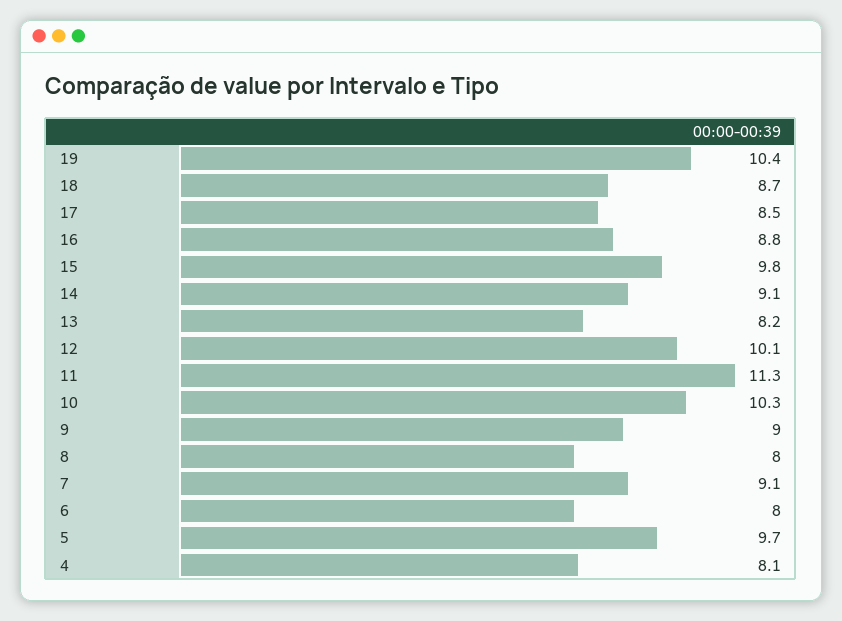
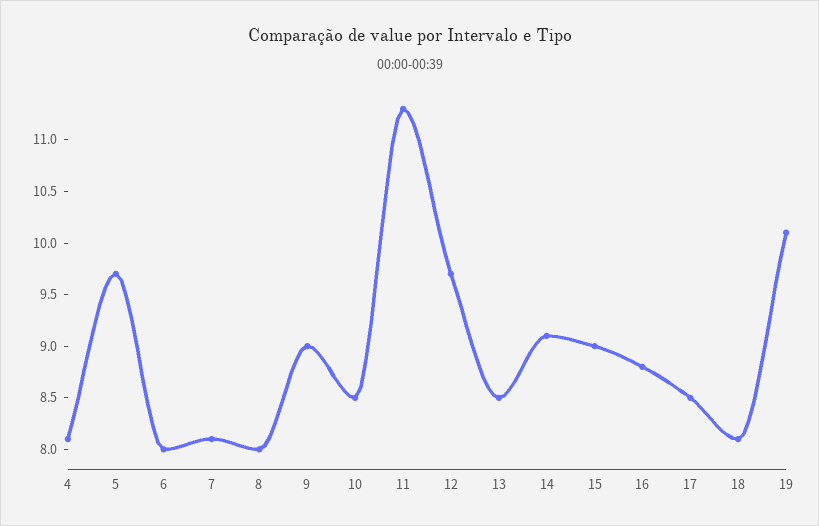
  {
-   "19": 10.4,
+   "19": 10.1,
-   "18": 8.7,
+   "18": 8.1,
    "17": 8.5,
    "16": 8.8,
-   "15": 9.8,
+   "15": 9,
    "14": 9.1,
-   "13": 8.2,
+   "13": 8.5,
-   "12": 10.1,
+   "12": 9.7,
    "11": 11.3,
-   "10": 10.3,
+   "10": 8.5,
    "9": 9,
    "8": 8,
-   "7": 9.1,
+   "7": 8.1,
    "6": 8,
    "5": 9.7,
    "4": 8.1
  }

